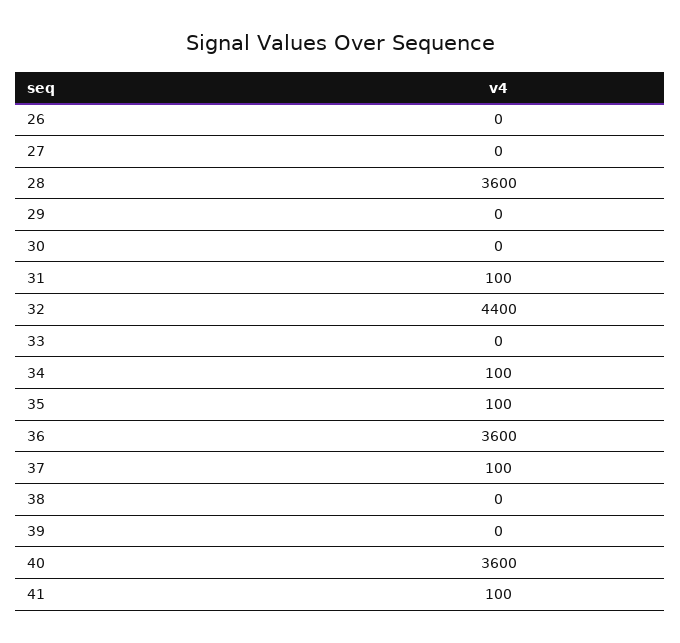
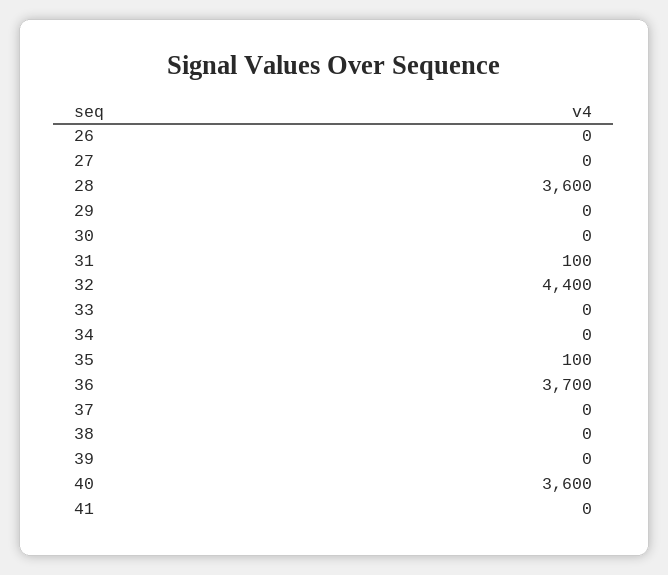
  {
    "26": 0,
    "27": 0,
    "28": 3600,
    "29": 0,
    "30": 0,
    "31": 100,
    "32": 4400,
    "33": 0,
-   "34": 100,
+   "34": 0,
    "35": 100,
-   "36": 3600,
+   "36": 3700,
-   "37": 100,
+   "37": 0,
    "38": 0,
    "39": 0,
    "40": 3600,
-   "41": 100
+   "41": 0
  }

